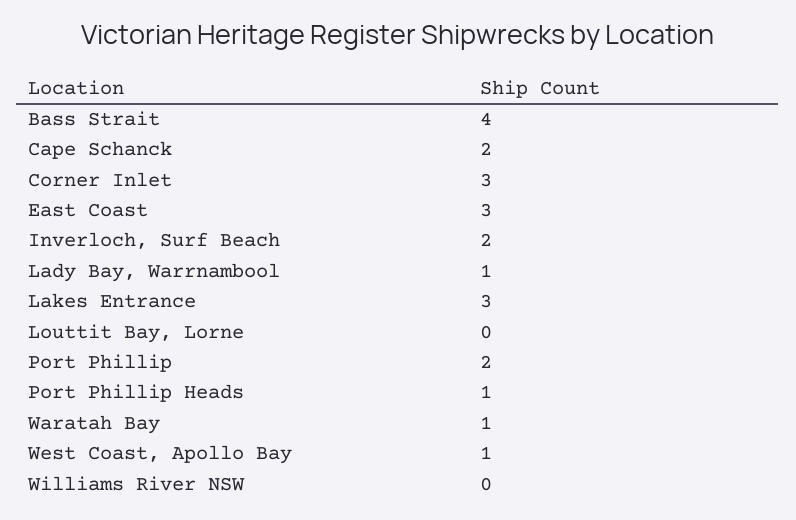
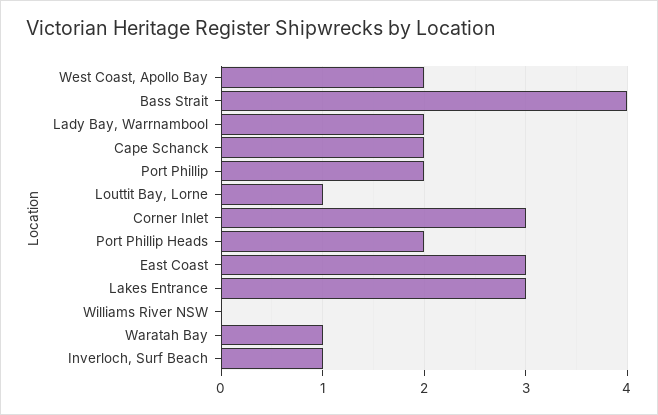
  {
    "Bass Strait": 4,
    "Cape Schanck": 2,
    "Corner Inlet": 3,
    "East Coast": 3,
-   "Inverloch, Surf Beach": 2,
+   "Inverloch, Surf Beach": 1,
-   "Lady Bay, Warrnambool": 1,
+   "Lady Bay, Warrnambool": 2,
    "Lakes Entrance": 3,
-   "Louttit Bay, Lorne": 0,
+   "Louttit Bay, Lorne": 1,
    "Port Phillip": 2,
-   "Port Phillip Heads": 1,
+   "Port Phillip Heads": 2,
    "Waratah Bay": 1,
-   "West Coast, Apollo Bay": 1,
+   "West Coast, Apollo Bay": 2,
    "Williams River NSW": 0
  }

